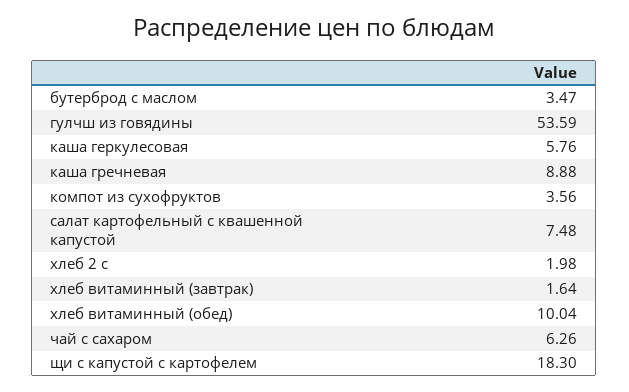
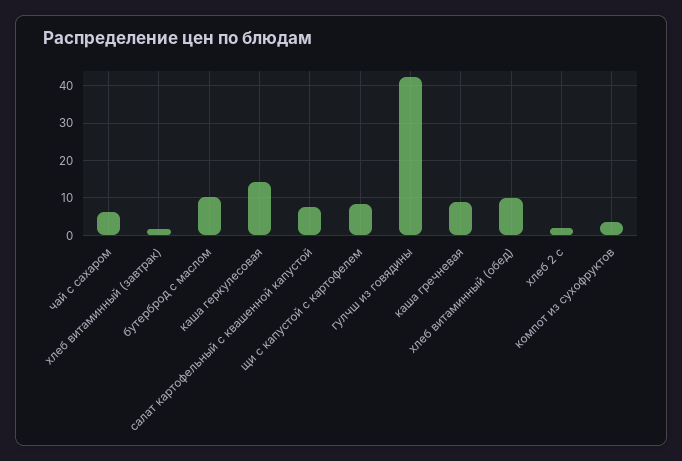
  {
-   "бутерброд с маслом": 3.47,
+   "бутерброд с маслом": 10,
-   "гулчш из говядины": 53.59,
+   "гулчш из говядины": 42,
-   "каша геркулесовая": 5.76,
+   "каша геркулесовая": 14,
    "каша гречневая": 8.88,
    "компот из сухофруктов": 3.56,
    "салат картофельный с квашенной капустой": 7.48,
    "хлеб 2 с": 1.98,
    "хлеб витаминный (завтрак)": 1.64,
    "хлеб витаминный (обед)": 10.04,
    "чай с сахаром": 6.26,
-   "щи с капустой с картофелем": 18.3
+   "щи с капустой с картофелем": 8
  }

